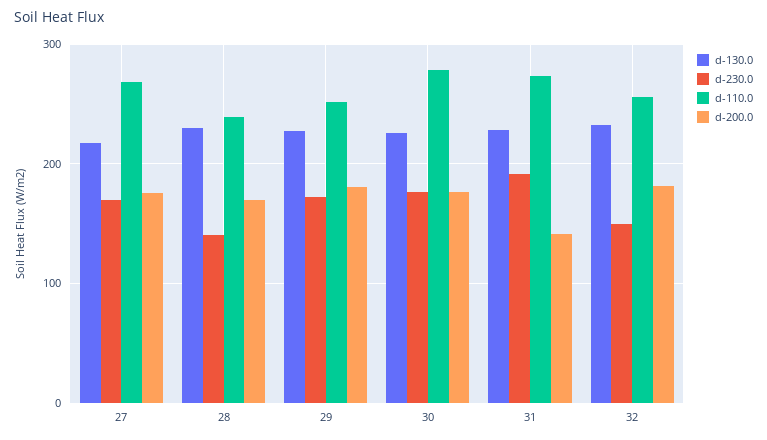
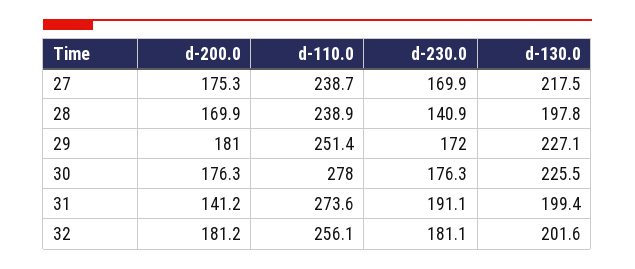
  {
    "d-130.0": {
      "27": 217.5,
-     "28": 230,
+     "28": 197.8,
      "29": 227.1,
      "30": 225.5,
-     "31": 230,
+     "31": 199.4,
-     "32": 230
+     "32": 201.6
    },
    "d-230.0": {
      "27": 169.9,
      "28": 140.9,
      "29": 172,
      "30": 176.3,
      "31": 191.1,
-     "32": 150
+     "32": 181.1
    },
    "d-110.0": {
-     "27": 270,
+     "27": 238.7,
      "28": 238.9,
      "29": 251.4,
      "30": 278,
      "31": 273.6,
      "32": 256.1
    },
    "d-200.0": {
      "27": 175.3,
      "28": 169.9,
      "29": 181,
      "30": 176.3,
      "31": 141.2,
      "32": 181.2
    }
  }

